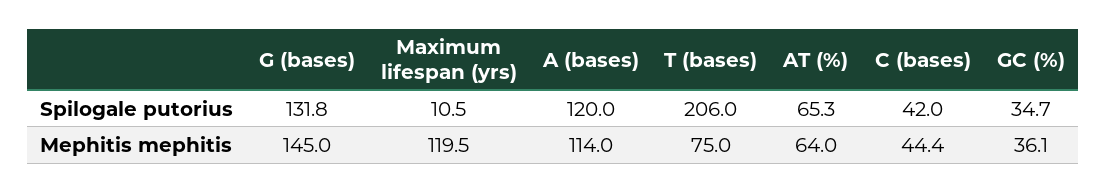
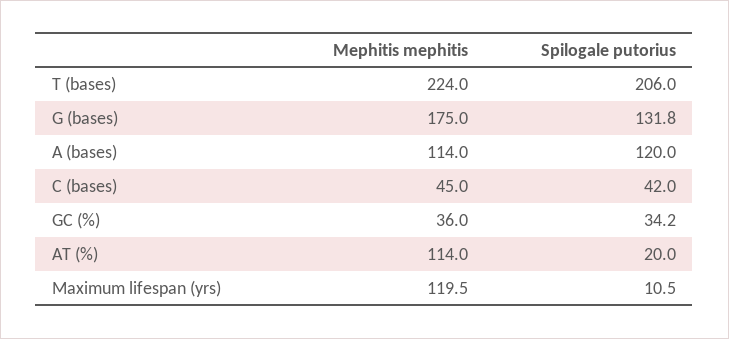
  {
    "G (bases)": {
      "Spilogale putorius": 131.8,
-     "Mephitis mephitis": 145
+     "Mephitis mephitis": 175
    },
    "Maximum lifespan (yrs)": {
      "Spilogale putorius": 10.5,
      "Mephitis mephitis": 119.5
    },
    "A (bases)": {
      "Spilogale putorius": 120,
      "Mephitis mephitis": 114
    },
    "T (bases)": {
      "Spilogale putorius": 206,
-     "Mephitis mephitis": 75
+     "Mephitis mephitis": 224
    },
    "AT (%)": {
-     "Spilogale putorius": 65.3,
+     "Spilogale putorius": 20,
-     "Mephitis mephitis": 64
+     "Mephitis mephitis": 114
    },
    "C (bases)": {
      "Spilogale putorius": 42,
-     "Mephitis mephitis": 44.4
+     "Mephitis mephitis": 45
    },
    "GC (%)": {
-     "Spilogale putorius": 34.7,
+     "Spilogale putorius": 34.2,
-     "Mephitis mephitis": 36.1
+     "Mephitis mephitis": 36
    }
  }

